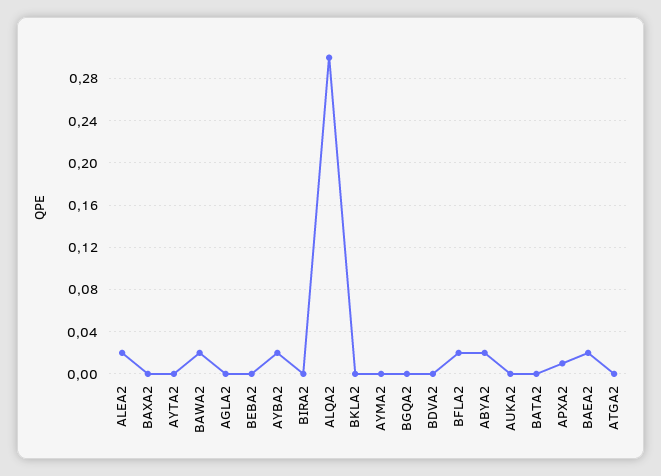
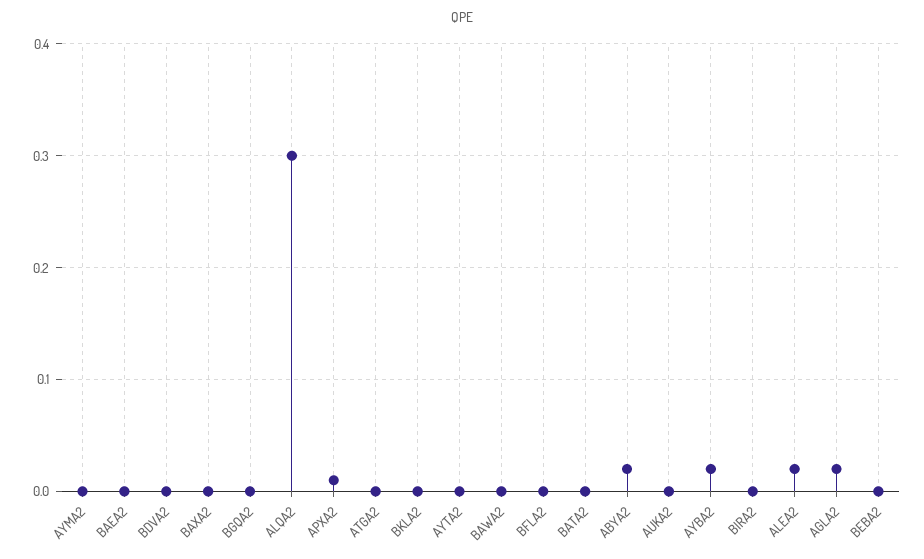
  {
    "ALEA2": 0.02,
    "BAXA2": 0,
    "AYTA2": 0,
-   "BAWA2": 0.02,
+   "BAWA2": 0,
-   "AGLA2": 0,
+   "AGLA2": 0.02,
    "BEBA2": 0,
    "AYBA2": 0.02,
    "BIRA2": 0,
    "ALQA2": 0.3,
    "BKLA2": 0,
    "AYMA2": 0,
    "BGQA2": 0,
    "BDVA2": 0,
-   "BFLA2": 0.02,
+   "BFLA2": 0,
    "ABYA2": 0.02,
    "AUKA2": 0,
    "BATA2": 0,
    "APXA2": 0.01,
-   "BAEA2": 0.02,
+   "BAEA2": 0,
    "ATGA2": 0
  }

